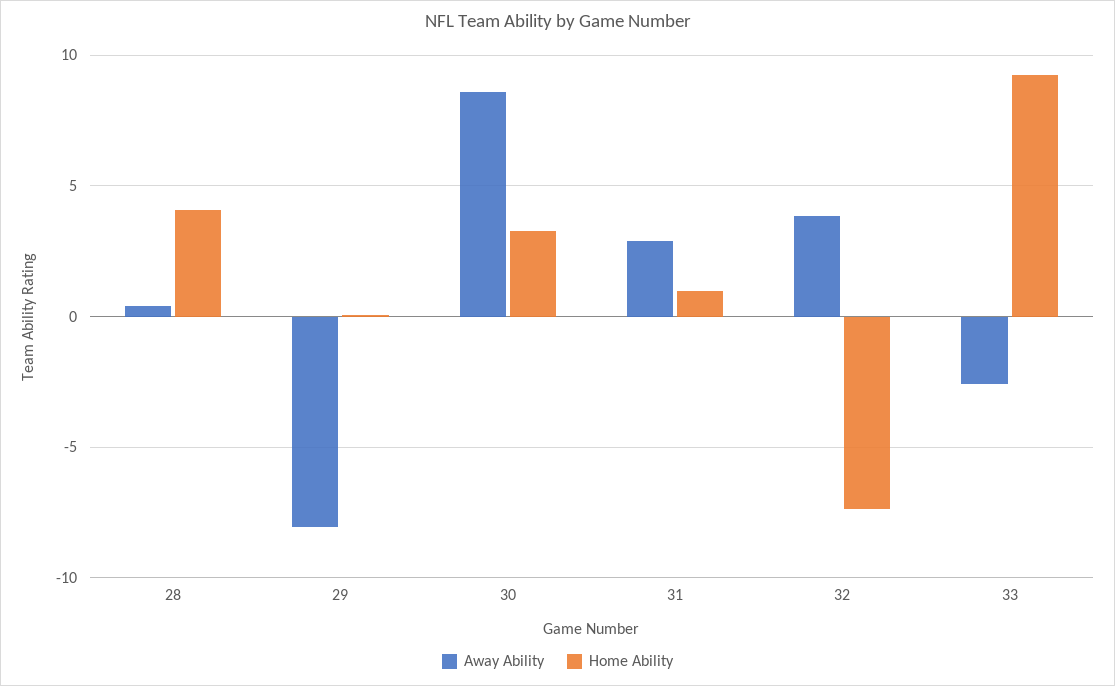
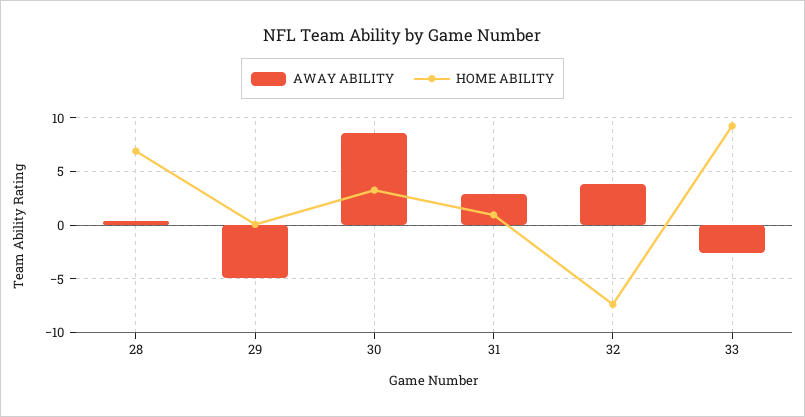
  {
    "Away Ability": {
      "28": 0.5,
-     "29": -8,
+     "29": -5,
      "30": 8.5,
      "31": 3,
      "32": 4,
      "33": -2.5
    },
    "Home Ability": {
-     "28": 4,
+     "28": 7,
      "29": 0,
      "30": 3.5,
      "31": 1,
      "32": -7.5,
      "33": 9.5
    }
  }

